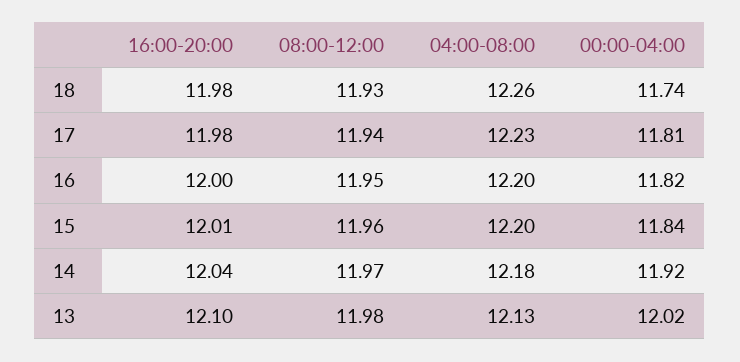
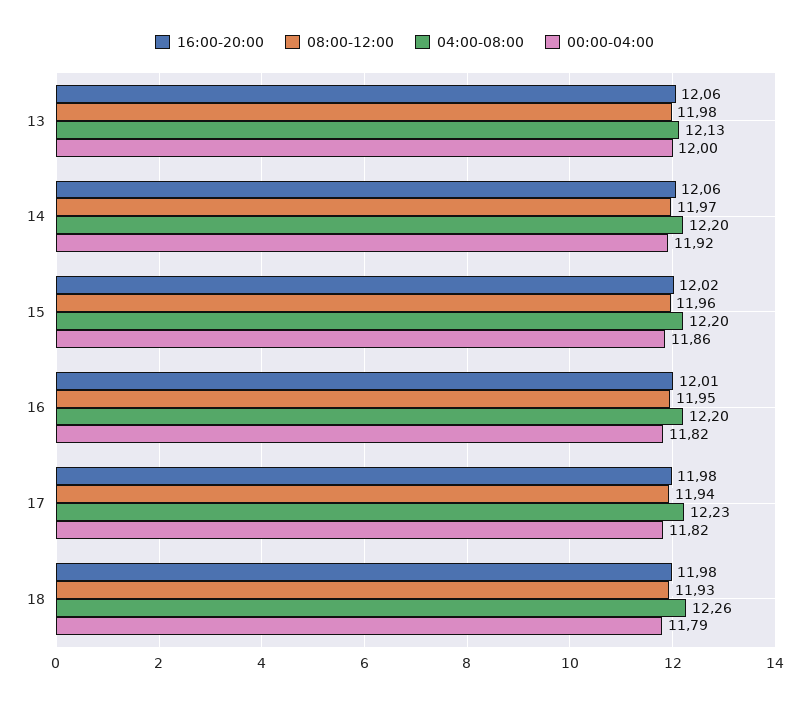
  {
    "16:00-20:00": {
      "18": 11.98,
      "17": 11.98,
-     "16": 12,
+     "16": 12.01,
-     "15": 12.01,
+     "15": 12.02,
-     "14": 12.04,
+     "14": 12.06,
-     "13": 12.1
+     "13": 12.06
    },
    "08:00-12:00": {
      "18": 11.93,
      "17": 11.94,
      "16": 11.95,
      "15": 11.96,
      "14": 11.97,
      "13": 11.98
    },
    "04:00-08:00": {
      "18": 12.26,
      "17": 12.23,
      "16": 12.2,
      "15": 12.2,
-     "14": 12.18,
+     "14": 12.2,
      "13": 12.13
    },
    "00:00-04:00": {
-     "18": 11.74,
+     "18": 11.79,
-     "17": 11.81,
+     "17": 11.82,
      "16": 11.82,
-     "15": 11.84,
+     "15": 11.86,
      "14": 11.92,
-     "13": 12.02
+     "13": 12
    }
  }

